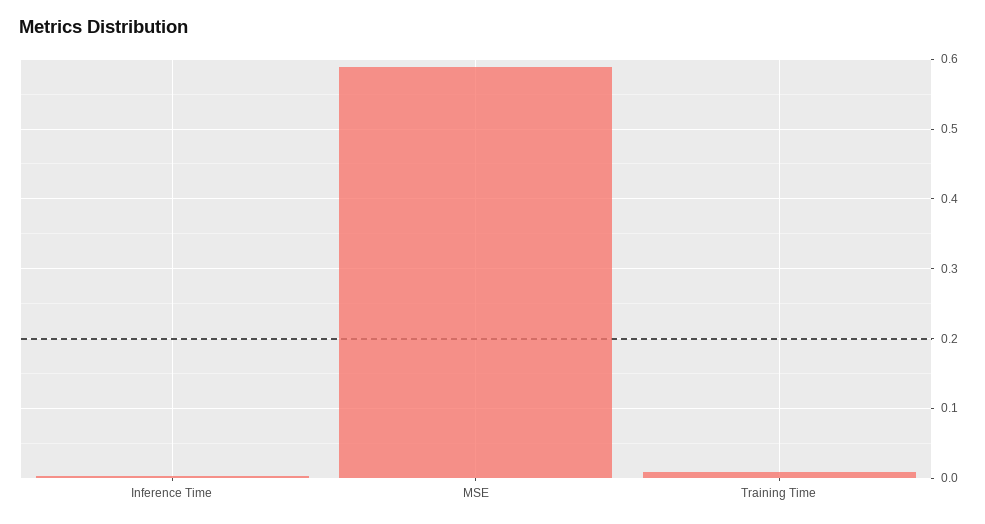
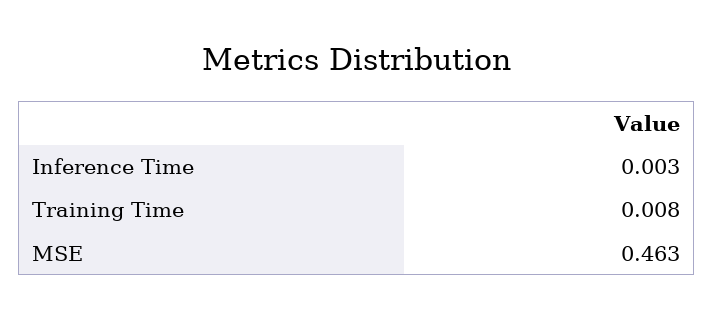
  {
    "Inference Time": 0.003,
-   "MSE": 0.59,
+   "MSE": 0.463,
    "Training Time": 0.008
  }

